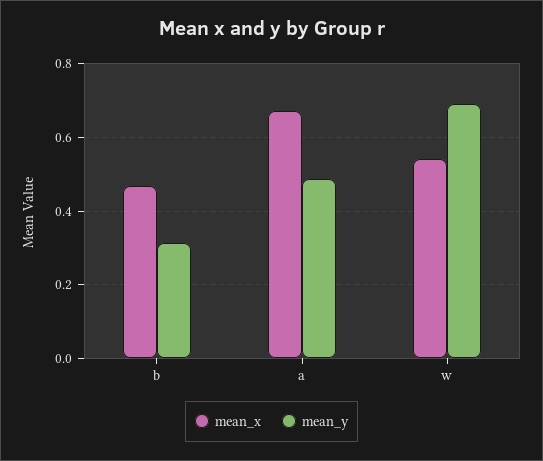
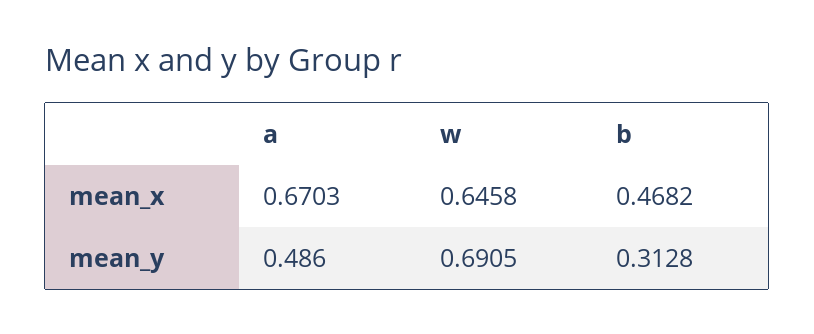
  {
    "mean_x": {
      "b": 0.4682,
      "a": 0.6703,
-     "w": 0.54
+     "w": 0.6458
    },
    "mean_y": {
      "b": 0.3128,
      "a": 0.486,
      "w": 0.6905
    }
  }

